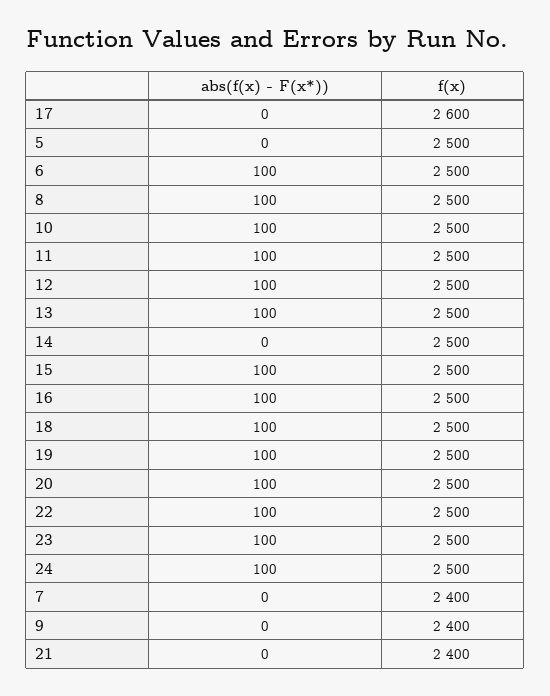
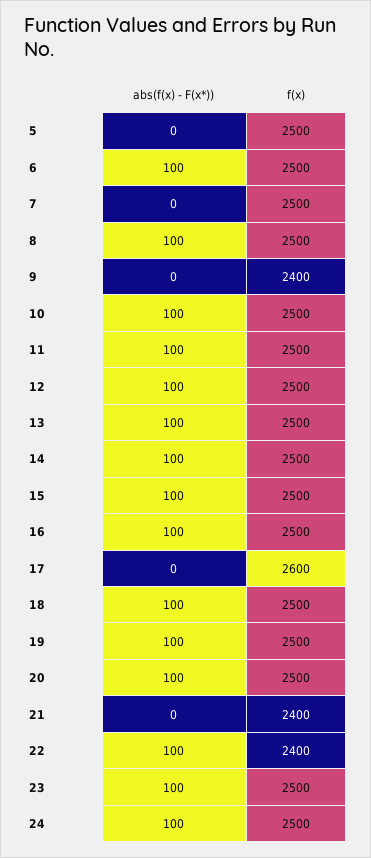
  {
    "abs(f(x) - F(x*))": {
      "17": 0,
      "5": 0,
      "6": 100,
      "8": 100,
      "10": 100,
      "11": 100,
      "12": 100,
      "13": 100,
-     "14": 0,
+     "14": 100,
      "15": 100,
      "16": 100,
      "18": 100,
      "19": 100,
      "20": 100,
      "22": 100,
      "23": 100,
      "24": 100,
      "7": 0,
      "9": 0,
      "21": 0
    },
    "f(x)": {
      "17": 2600,
      "5": 2500,
      "6": 2500,
      "8": 2500,
      "10": 2500,
      "11": 2500,
      "12": 2500,
      "13": 2500,
      "14": 2500,
      "15": 2500,
      "16": 2500,
      "18": 2500,
      "19": 2500,
      "20": 2500,
-     "22": 2500,
+     "22": 2400,
      "23": 2500,
      "24": 2500,
-     "7": 2400,
+     "7": 2500,
      "9": 2400,
      "21": 2400
    }
  }

